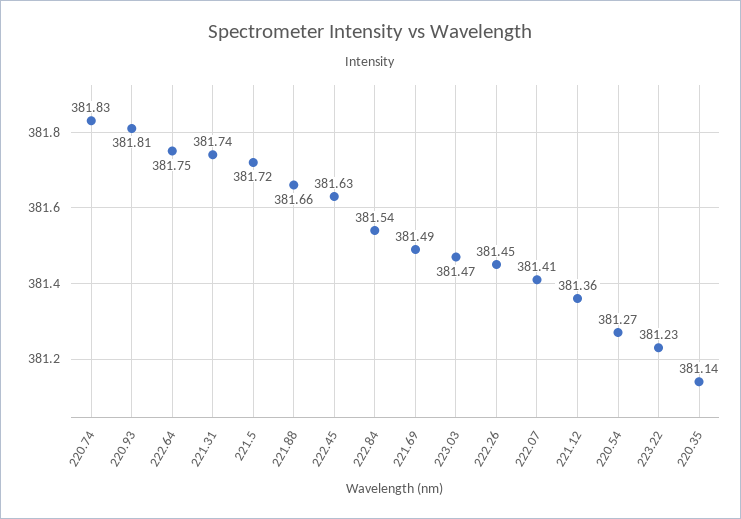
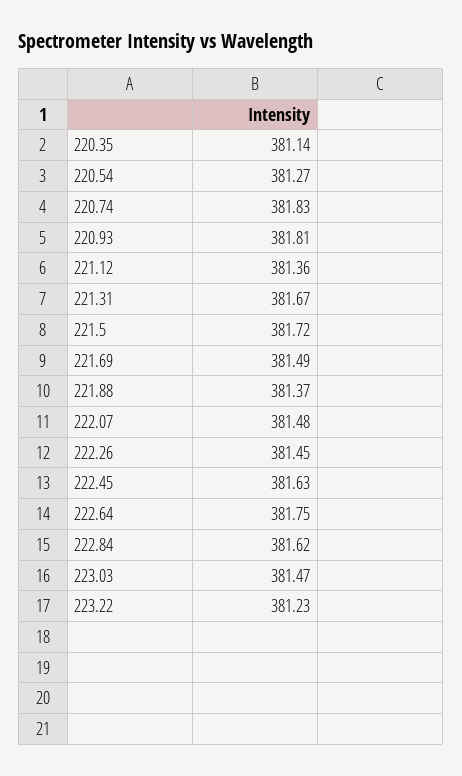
  {
    "220.74": 381.83,
    "220.93": 381.81,
    "222.64": 381.75,
-   "221.31": 381.74,
+   "221.31": 381.67,
    "221.5": 381.72,
-   "221.88": 381.66,
+   "221.88": 381.37,
    "222.45": 381.63,
-   "222.84": 381.54,
+   "222.84": 381.62,
    "221.69": 381.49,
    "223.03": 381.47,
    "222.26": 381.45,
-   "222.07": 381.41,
+   "222.07": 381.48,
    "221.12": 381.36,
    "220.54": 381.27,
    "223.22": 381.23,
    "220.35": 381.14
  }

